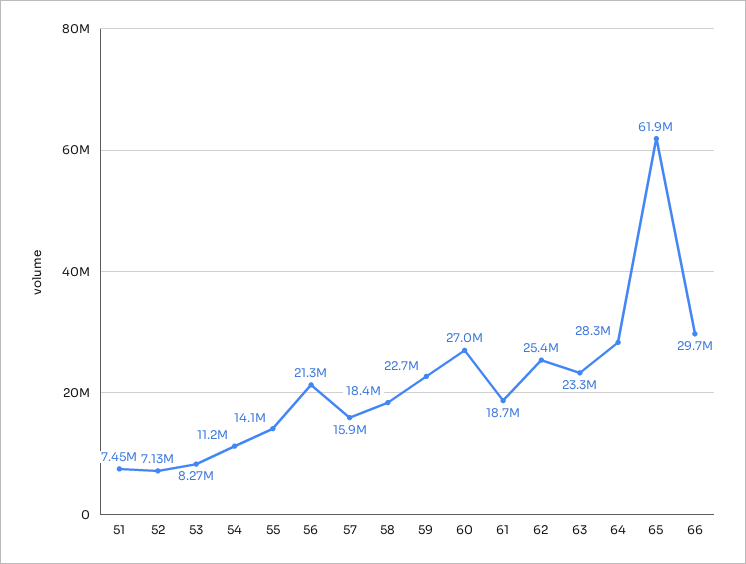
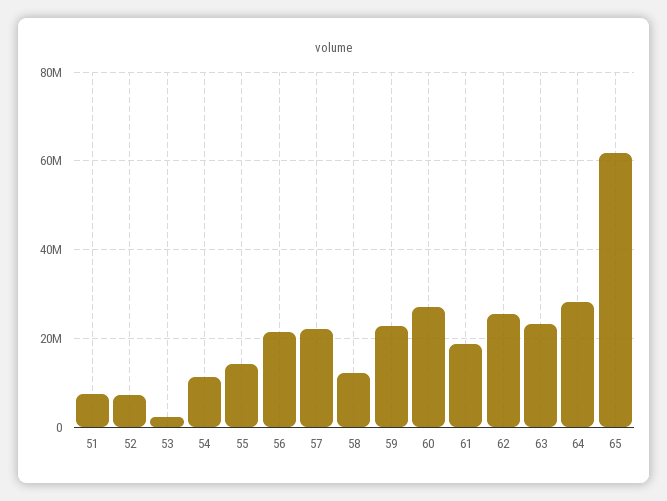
  {
    "51": 7450000,
    "52": 7130000,
-   "53": 8270000,
+   "53": 2000000,
    "54": 11200000,
    "55": 14100000,
    "56": 21300000,
-   "57": 15900000,
+   "57": 22000000,
-   "58": 18400000,
+   "58": 12000000,
    "59": 22700000,
    "60": 27000000,
    "61": 18700000,
    "62": 25400000,
    "63": 23300000,
    "64": 28300000,
-   "65": 61900000,
+   "65": 61900000
-   "66": 29700000
  }

